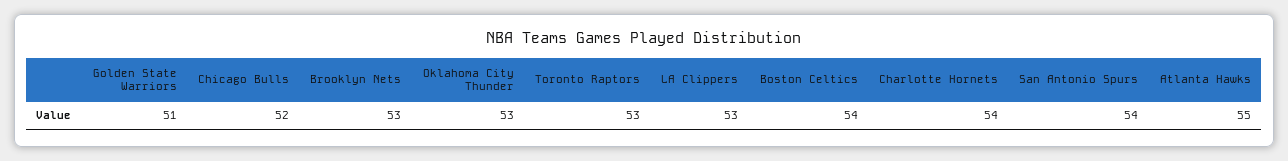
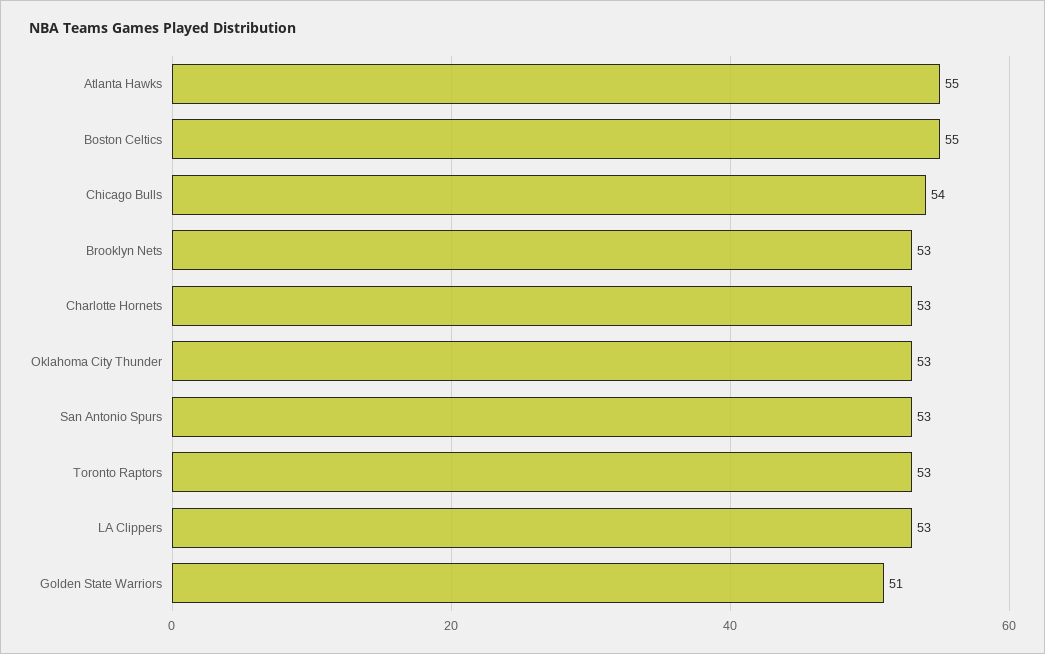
  {
    "Golden State Warriors": 51,
-   "Chicago Bulls": 52,
+   "Chicago Bulls": 54,
    "Brooklyn Nets": 53,
    "Oklahoma City Thunder": 53,
    "Toronto Raptors": 53,
    "LA Clippers": 53,
-   "Boston Celtics": 54,
+   "Boston Celtics": 55,
-   "Charlotte Hornets": 54,
+   "Charlotte Hornets": 53,
-   "San Antonio Spurs": 54,
+   "San Antonio Spurs": 53,
    "Atlanta Hawks": 55
  }

